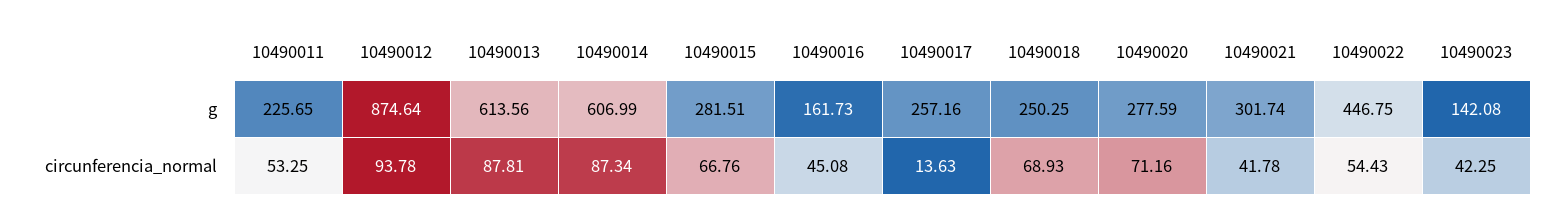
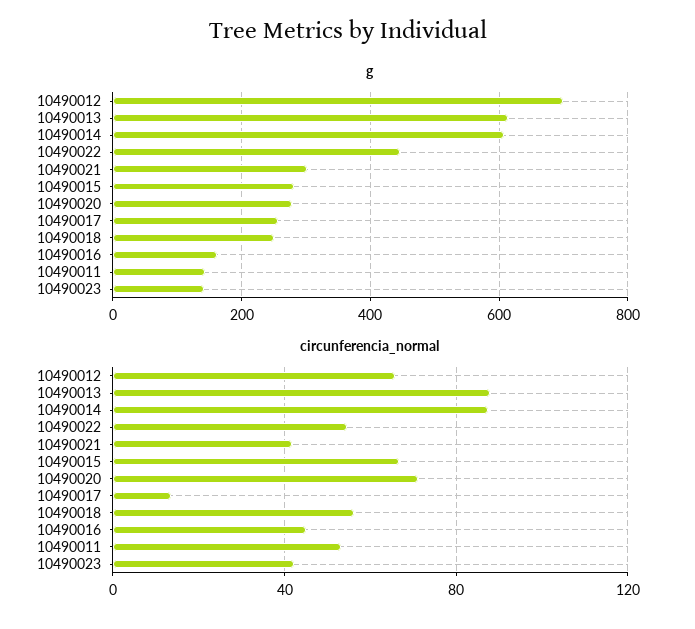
  {
    "g": {
-     "10490011": 225.65,
+     "10490011": 140,
-     "10490012": 874.64,
+     "10490012": 700,
      "10490013": 613.56,
      "10490014": 606.99,
      "10490015": 281.51,
      "10490016": 161.73,
      "10490017": 257.16,
      "10490018": 250.25,
      "10490020": 277.59,
      "10490021": 301.74,
      "10490022": 446.75,
      "10490023": 142.08
    },
    "circunferencia_normal": {
      "10490011": 53.25,
-     "10490012": 93.78,
+     "10490012": 65,
      "10490013": 87.81,
      "10490014": 87.34,
      "10490015": 66.76,
      "10490016": 45.08,
      "10490017": 13.63,
-     "10490018": 68.93,
+     "10490018": 55,
      "10490020": 71.16,
      "10490021": 41.78,
      "10490022": 54.43,
      "10490023": 42.25
    }
  }

